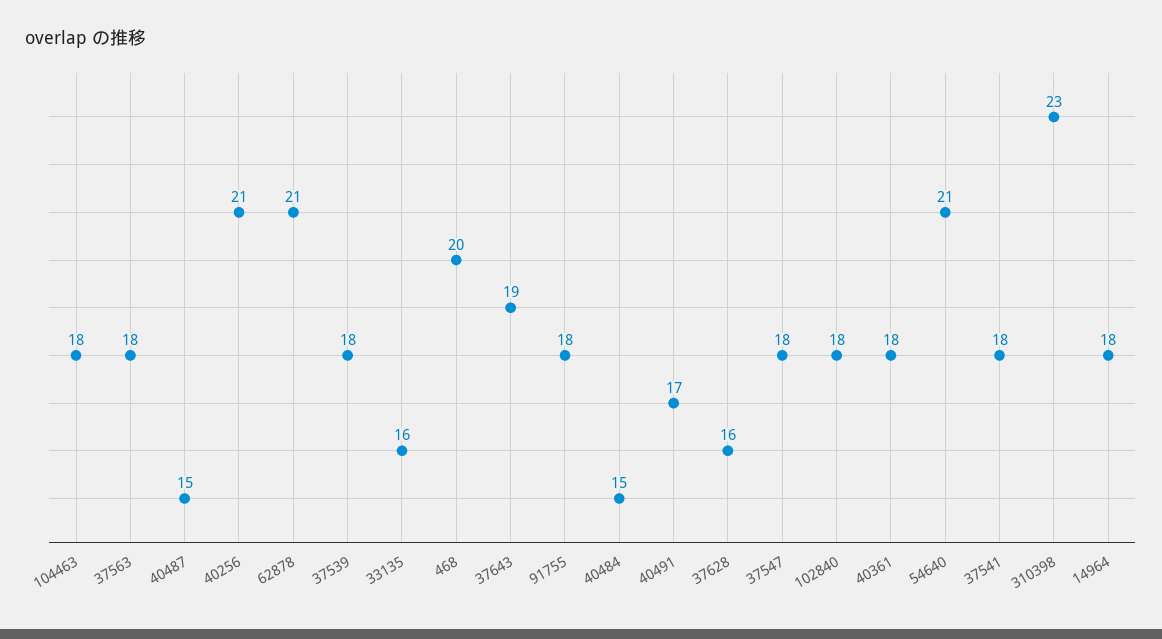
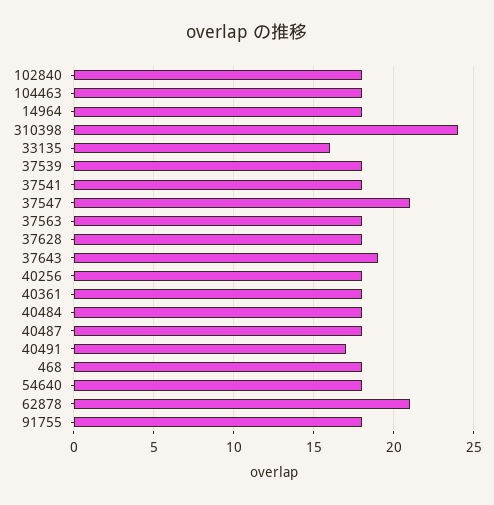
  {
    "104463": 18,
    "37563": 18,
-   "40487": 15,
+   "40487": 18,
-   "40256": 21,
+   "40256": 18,
    "62878": 21,
    "37539": 18,
    "33135": 16,
-   "468": 20,
+   "468": 18,
    "37643": 19,
    "91755": 18,
-   "40484": 15,
+   "40484": 18,
    "40491": 17,
-   "37628": 16,
+   "37628": 18,
-   "37547": 18,
+   "37547": 21,
    "102840": 18,
    "40361": 18,
-   "54640": 21,
+   "54640": 18,
    "37541": 18,
-   "310398": 23,
+   "310398": 24,
    "14964": 18
  }

